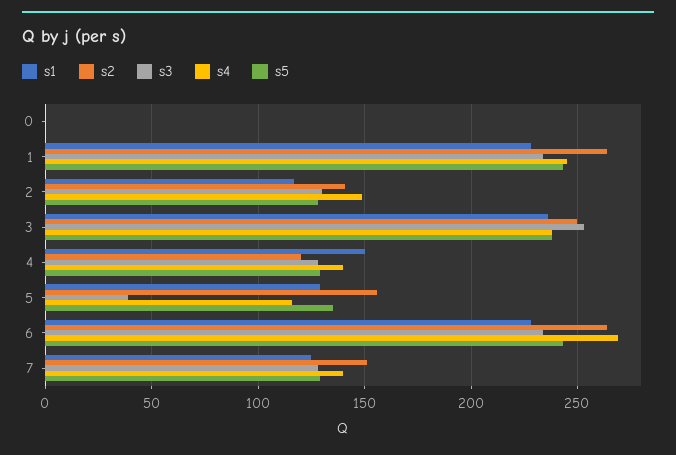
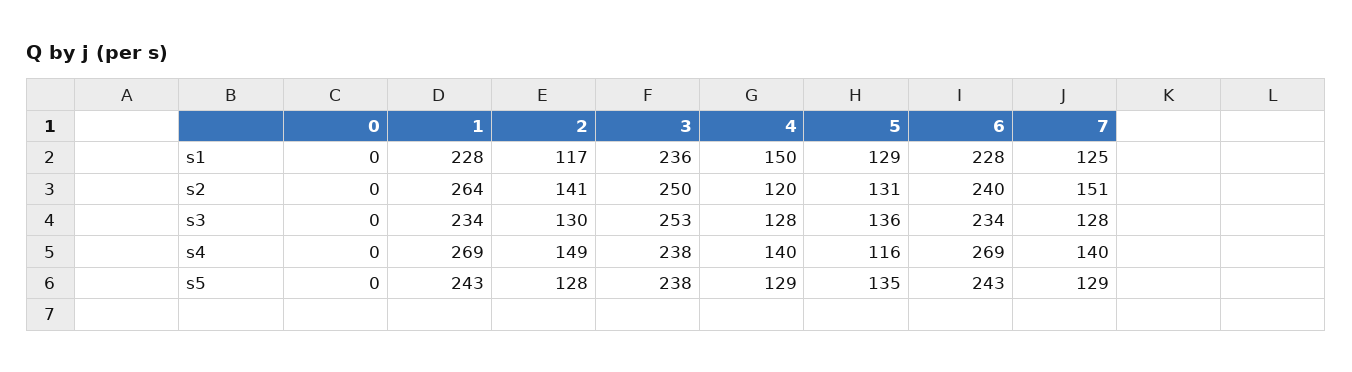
  {
    "s1": {
      "0": 0,
      "1": 228,
      "2": 117,
      "3": 236,
      "4": 150,
      "5": 129,
      "6": 228,
      "7": 125
    },
    "s2": {
      "0": 0,
      "1": 264,
      "2": 141,
      "3": 250,
      "4": 120,
-     "5": 155,
+     "5": 131,
-     "6": 265,
+     "6": 240,
      "7": 151
    },
    "s3": {
      "0": 0,
      "1": 234,
      "2": 130,
      "3": 253,
      "4": 128,
-     "5": 40,
+     "5": 136,
      "6": 234,
      "7": 128
    },
    "s4": {
      "0": 0,
-     "1": 245,
+     "1": 269,
      "2": 149,
      "3": 238,
      "4": 140,
      "5": 116,
      "6": 269,
      "7": 140
    },
    "s5": {
      "0": 0,
      "1": 243,
      "2": 128,
      "3": 238,
      "4": 129,
      "5": 135,
      "6": 243,
      "7": 129
    }
  }

